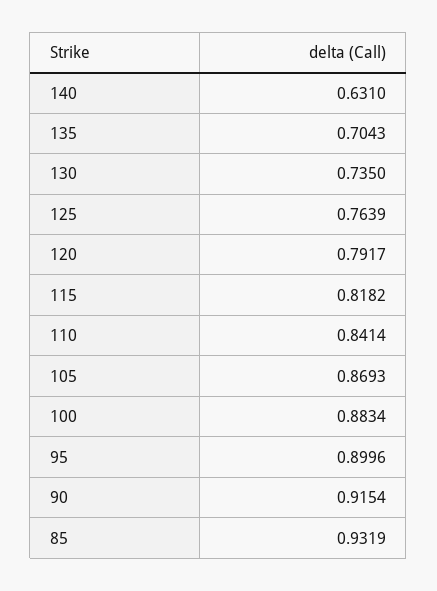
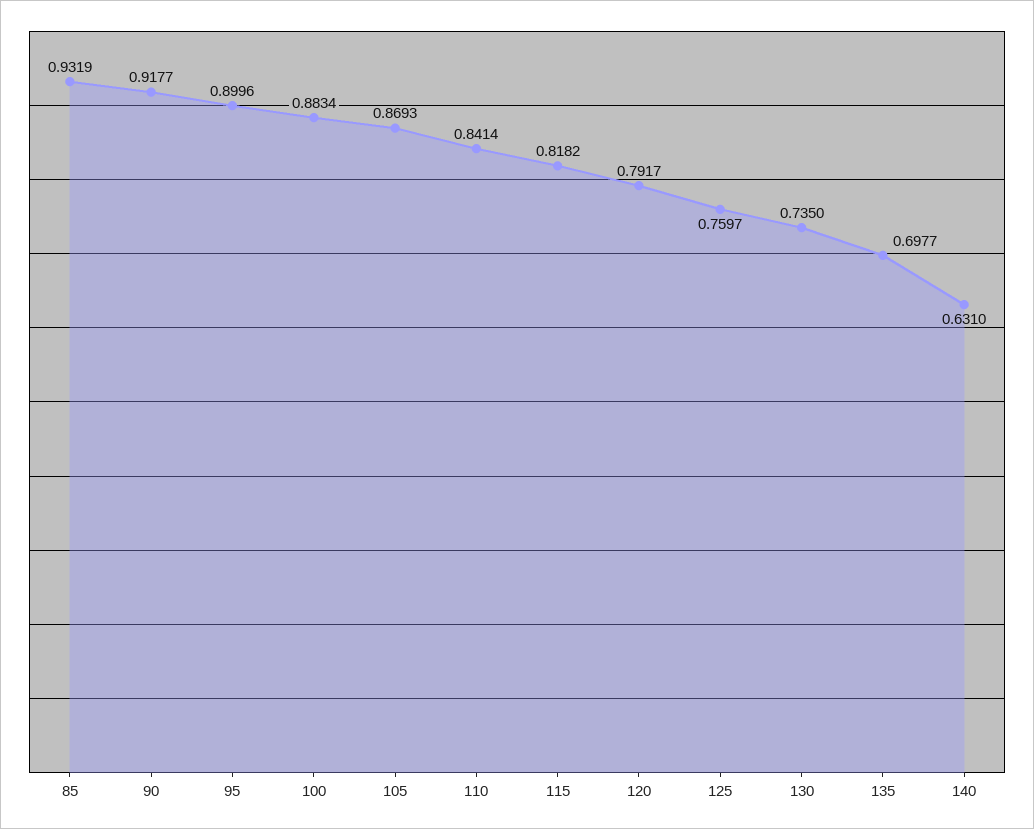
  {
    "140": 0.631,
-   "135": 0.7043,
+   "135": 0.6977,
    "130": 0.735,
-   "125": 0.7639,
+   "125": 0.7597,
    "120": 0.7917,
    "115": 0.8182,
    "110": 0.8414,
    "105": 0.8693,
    "100": 0.8834,
    "95": 0.8996,
-   "90": 0.9154,
+   "90": 0.9177,
    "85": 0.9319
  }

